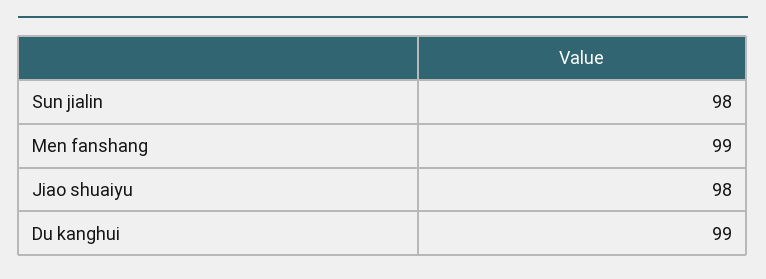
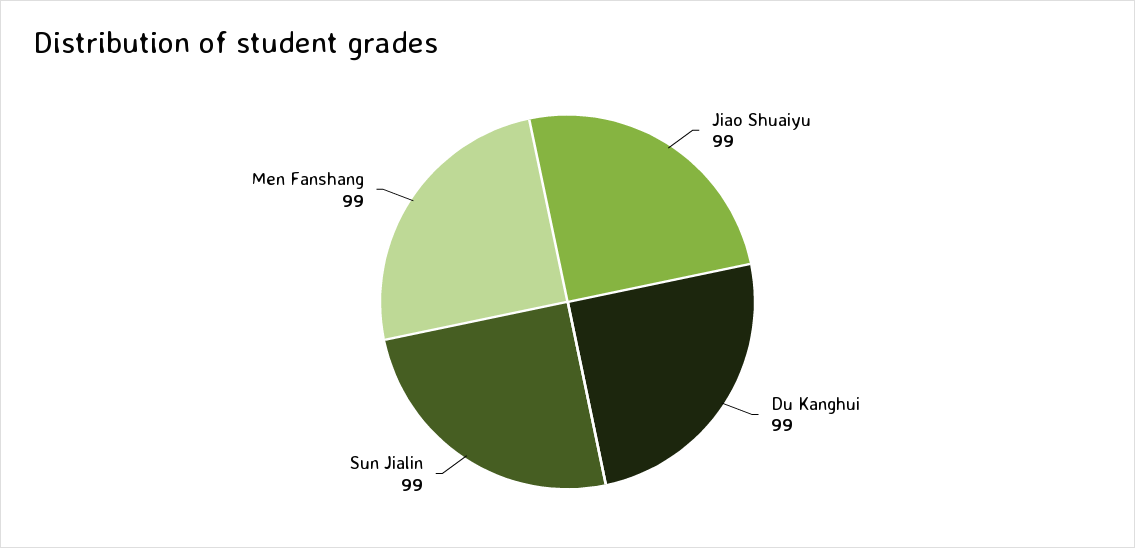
  {
-   "Sun jialin": 98,
+   "Sun jialin": 99,
    "Men fanshang": 99,
-   "Jiao shuaiyu": 98,
+   "Jiao shuaiyu": 99,
    "Du kanghui": 99
  }

